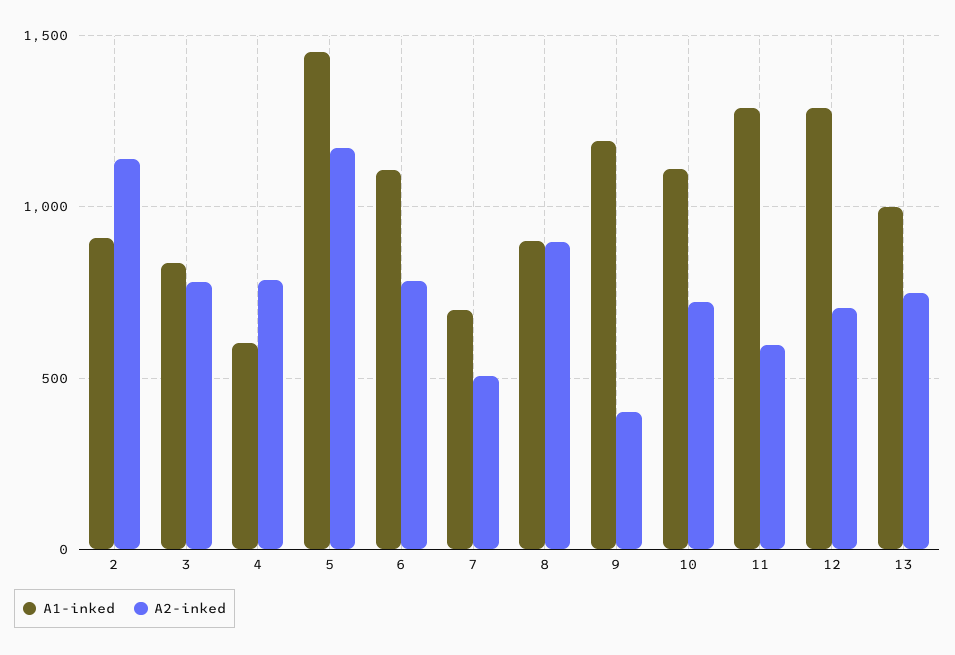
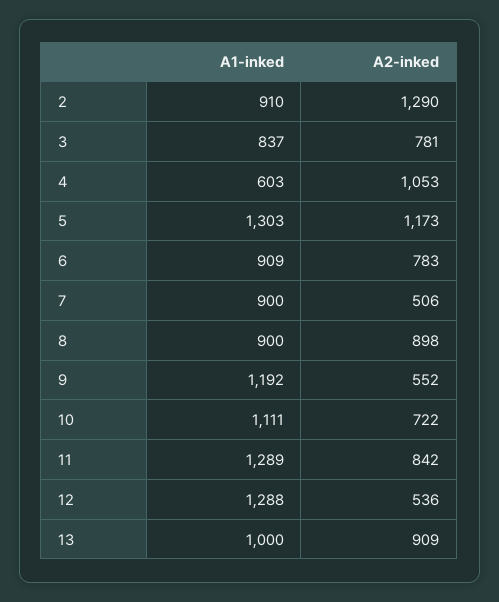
  {
    "A1-inked": {
      "2": 910,
      "3": 837,
      "4": 603,
-     "5": 1450,
+     "5": 1303,
-     "6": 1100,
+     "6": 909,
-     "7": 700,
+     "7": 900,
      "8": 900,
      "9": 1192,
      "10": 1111,
      "11": 1289,
      "12": 1288,
      "13": 1000
    },
    "A2-inked": {
-     "2": 1150,
+     "2": 1290,
      "3": 781,
-     "4": 800,
+     "4": 1053,
      "5": 1173,
      "6": 783,
      "7": 506,
      "8": 898,
-     "9": 400,
+     "9": 552,
      "10": 722,
-     "11": 600,
+     "11": 842,
-     "12": 700,
+     "12": 536,
-     "13": 750
+     "13": 909
    }
  }

